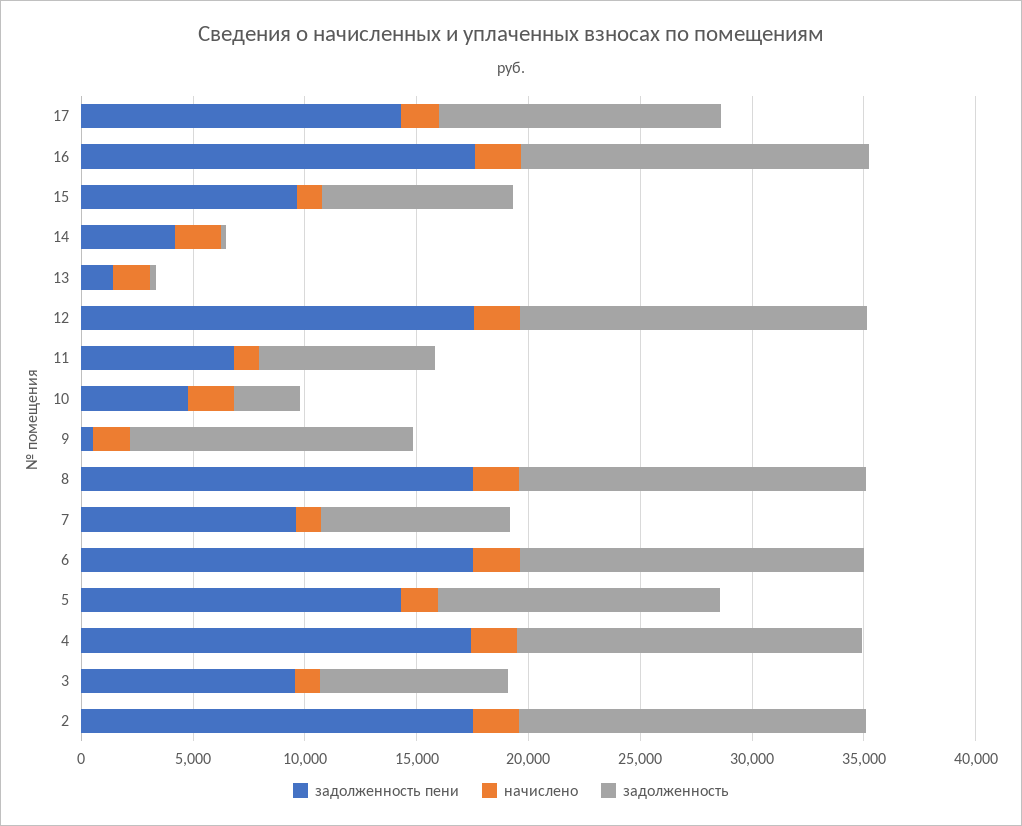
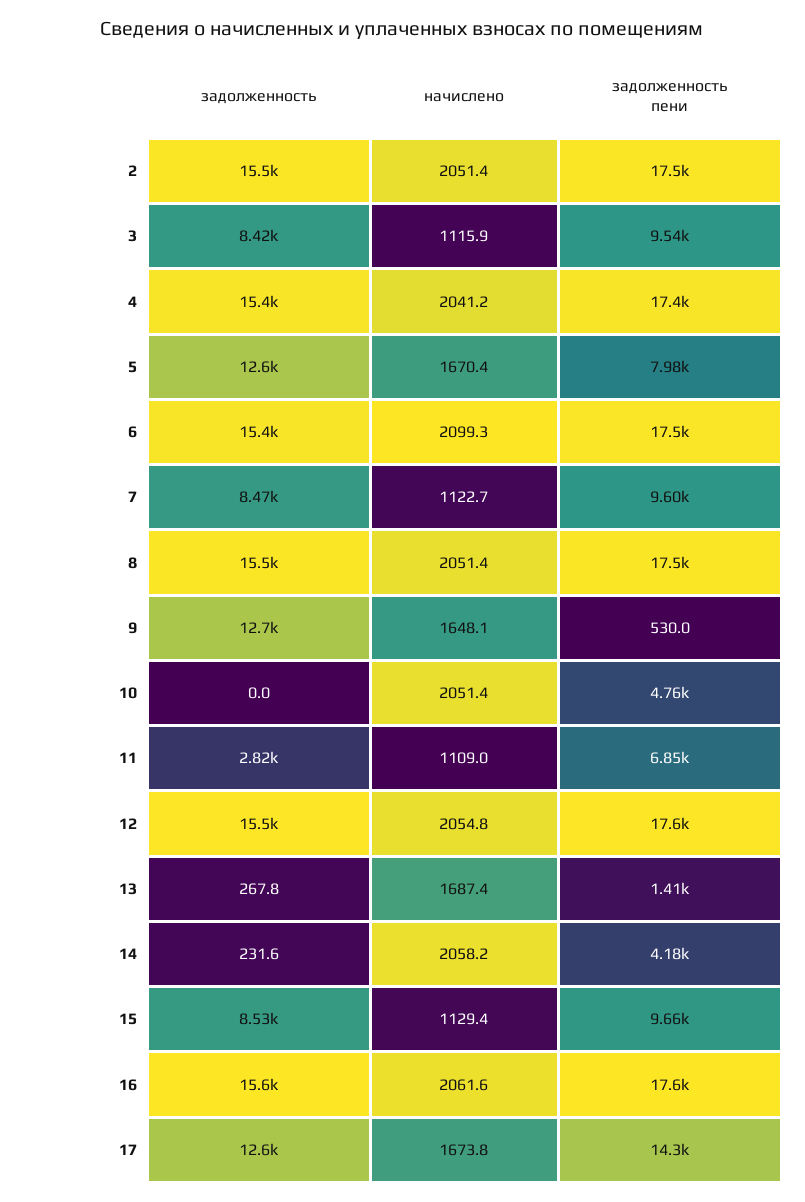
  {
    "задолженность пени": {
      "17": 14300,
      "16": 17600,
      "15": 9660,
      "14": 4180,
      "13": 1410,
      "12": 17600,
      "11": 6850,
      "10": 4760,
      "9": 530,
      "8": 17500,
      "7": 9600,
      "6": 17500,
-     "5": 14000,
+     "5": 7980,
      "4": 17400,
      "3": 9540,
      "2": 17500
    },
    "начислено": {
      "17": 1673.8,
      "16": 2061.6,
      "15": 1129.4,
      "14": 2058.2,
      "13": 1687.4,
      "12": 2054.8,
      "11": 1109,
      "10": 2051.4,
      "9": 1648.1,
      "8": 2051.4,
      "7": 1122.7,
      "6": 2099.3,
      "5": 1670.4,
      "4": 2041.2,
      "3": 1115.9,
      "2": 2051.4
    },
    "задолженность": {
      "17": 12600,
      "16": 15600,
      "15": 8530,
      "14": 231.6,
      "13": 267.8,
      "12": 15500,
-     "11": 8000,
+     "11": 2820,
-     "10": 3000,
+     "10": 0,
      "9": 12700,
      "8": 15500,
      "7": 8470,
      "6": 15400,
      "5": 12600,
      "4": 15400,
      "3": 8420,
      "2": 15500
    }
  }

